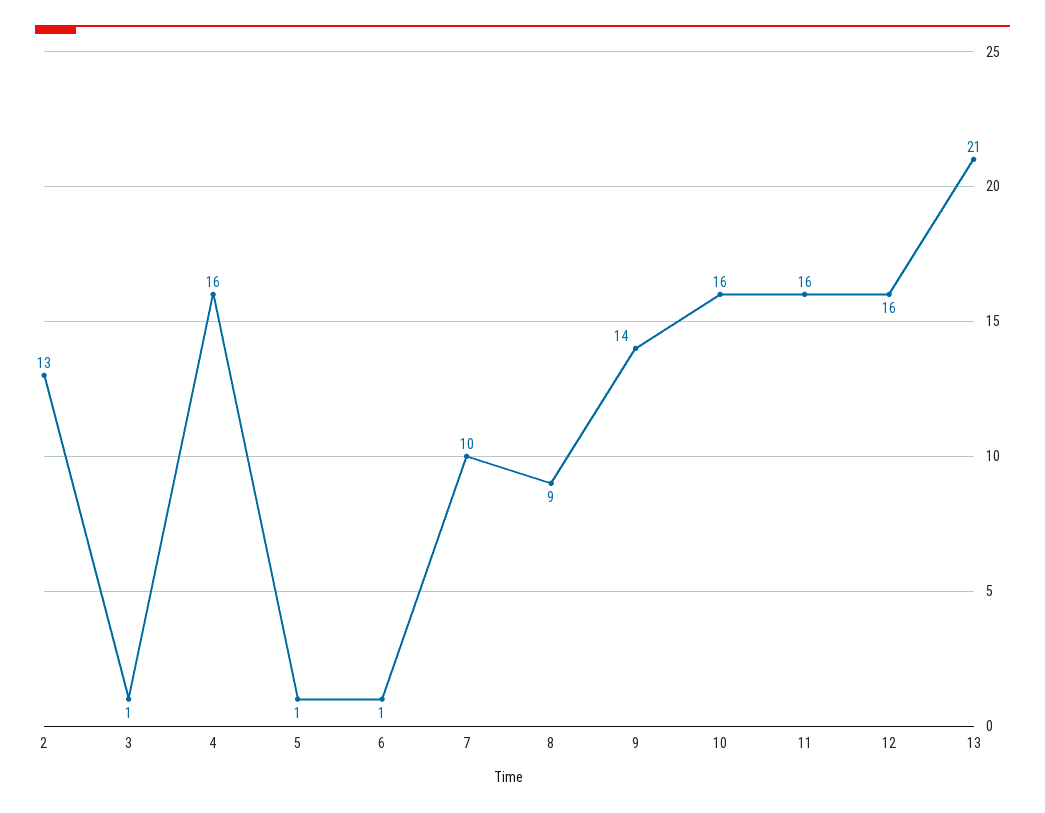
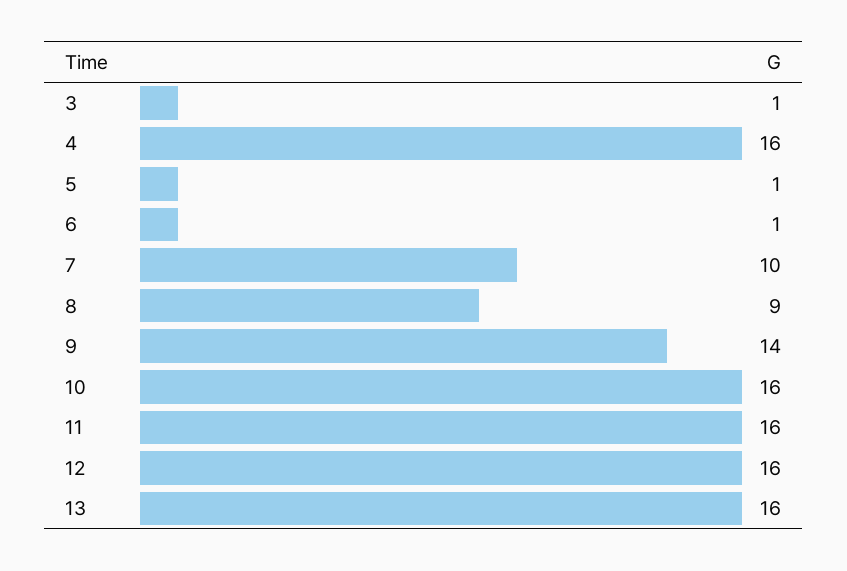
  {
-   "2": 13,
    "3": 1,
    "4": 16,
    "5": 1,
    "6": 1,
    "7": 10,
    "8": 9,
    "9": 14,
    "10": 16,
    "11": 16,
    "12": 16,
-   "13": 21
+   "13": 16
  }

